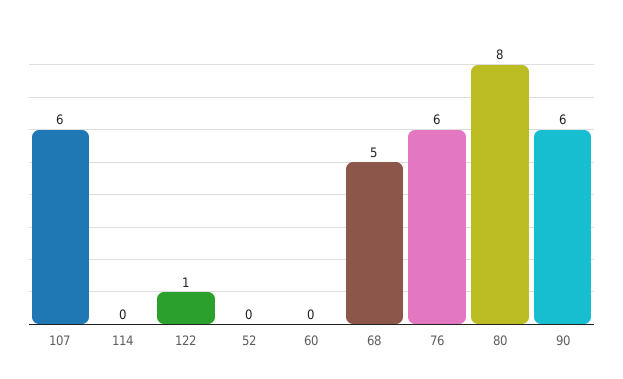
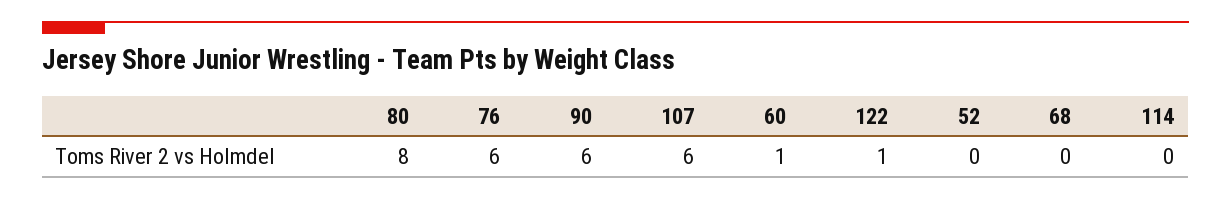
  {
    "107": 6,
    "114": 0,
    "122": 1,
    "52": 0,
-   "60": 0,
+   "60": 1,
-   "68": 5,
+   "68": 0,
    "76": 6,
    "80": 8,
    "90": 6
  }

